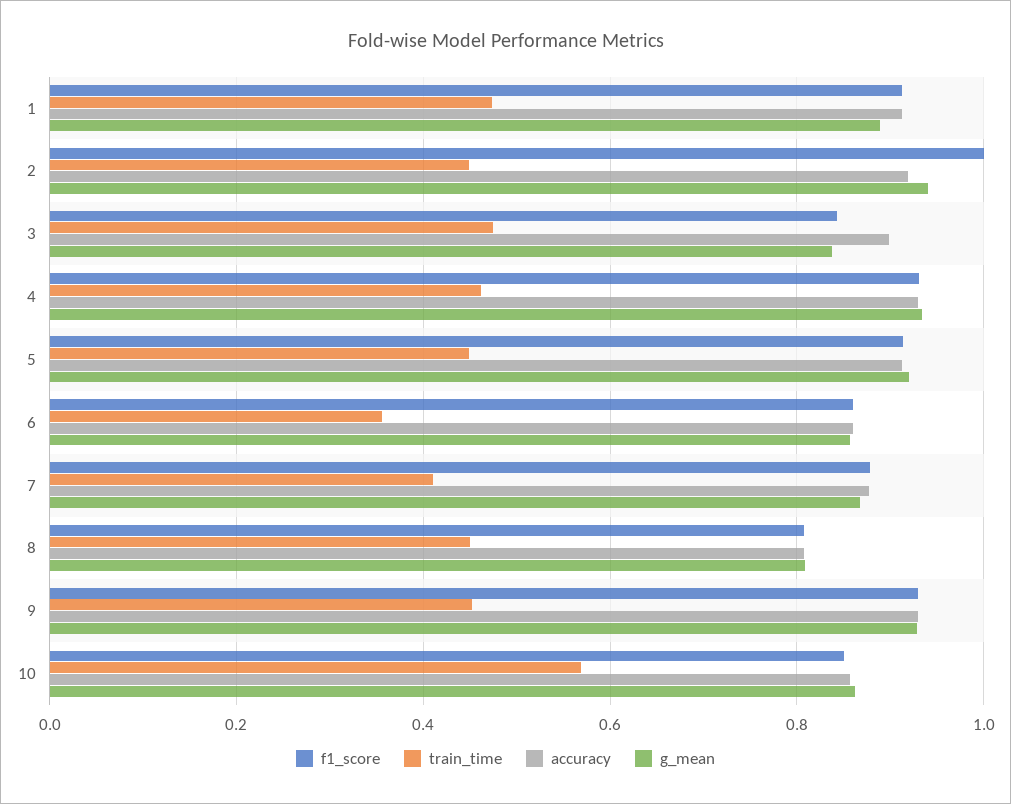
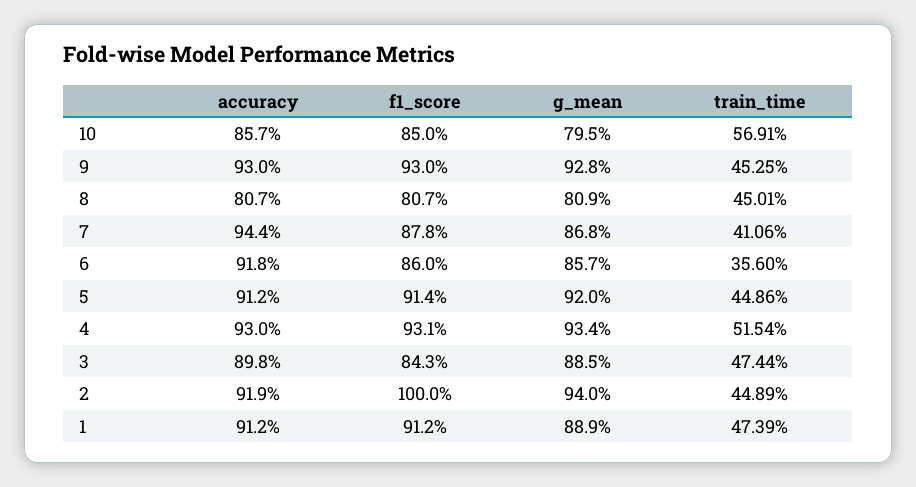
  {
    "f1_score": {
      "1": 0.912,
      "2": 1,
      "3": 0.843,
      "4": 0.931,
      "5": 0.914,
      "6": 0.86,
      "7": 0.878,
      "8": 0.807,
      "9": 0.93,
      "10": 0.85
    },
    "train_time": {
      "1": 0.4739,
      "2": 0.4489,
      "3": 0.4744,
-     "4": 0.46,
+     "4": 0.5154,
      "5": 0.4486,
      "6": 0.356,
      "7": 0.4106,
      "8": 0.4501,
      "9": 0.4525,
      "10": 0.5691
    },
    "accuracy": {
      "1": 0.912,
      "2": 0.919,
      "3": 0.898,
      "4": 0.93,
      "5": 0.912,
-     "6": 0.86,
+     "6": 0.918,
-     "7": 0.88,
+     "7": 0.944,
      "8": 0.807,
      "9": 0.93,
      "10": 0.857
    },
    "g_mean": {
      "1": 0.889,
      "2": 0.94,
-     "3": 0.84,
+     "3": 0.885,
      "4": 0.934,
      "5": 0.92,
      "6": 0.857,
      "7": 0.868,
      "8": 0.809,
      "9": 0.928,
-     "10": 0.86
+     "10": 0.795
    }
  }

